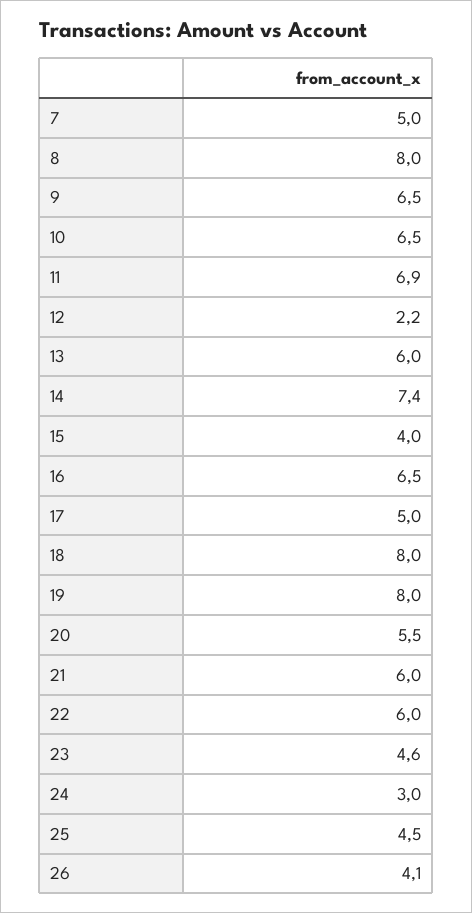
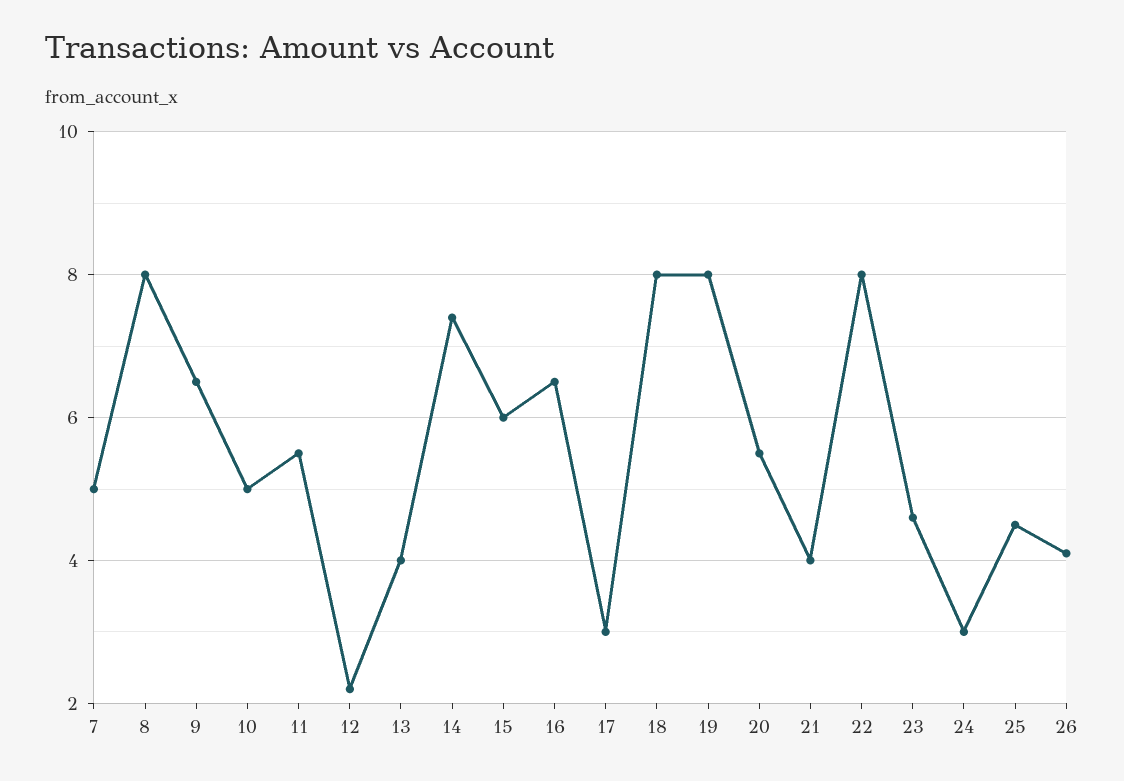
  {
    "7": 5,
    "8": 8,
    "9": 6.5,
-   "10": 6.5,
+   "10": 5,
-   "11": 6.9,
+   "11": 5.5,
    "12": 2.2,
-   "13": 6,
+   "13": 4,
    "14": 7.4,
-   "15": 4,
+   "15": 6,
    "16": 6.5,
-   "17": 5,
+   "17": 3,
    "18": 8,
    "19": 8,
    "20": 5.5,
-   "21": 6,
+   "21": 4,
-   "22": 6,
+   "22": 8,
    "23": 4.6,
    "24": 3,
    "25": 4.5,
    "26": 4.1
  }

